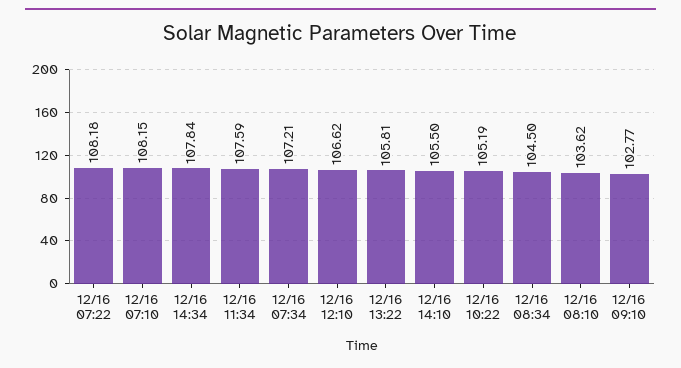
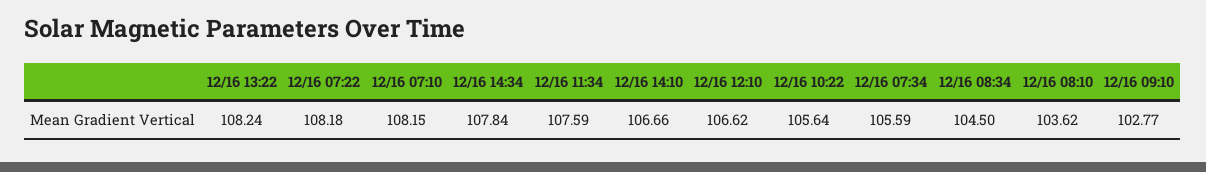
  {
    "12/16 07:22": 108.18,
    "12/16 07:10": 108.15,
    "12/16 14:34": 107.84,
    "12/16 11:34": 107.59,
-   "12/16 07:34": 107.21,
+   "12/16 07:34": 105.59,
    "12/16 12:10": 106.62,
-   "12/16 13:22": 105.81,
+   "12/16 13:22": 108.24,
-   "12/16 14:10": 105.5,
+   "12/16 14:10": 106.66,
-   "12/16 10:22": 105.19,
+   "12/16 10:22": 105.64,
    "12/16 08:34": 104.5,
    "12/16 08:10": 103.62,
    "12/16 09:10": 102.77
  }

